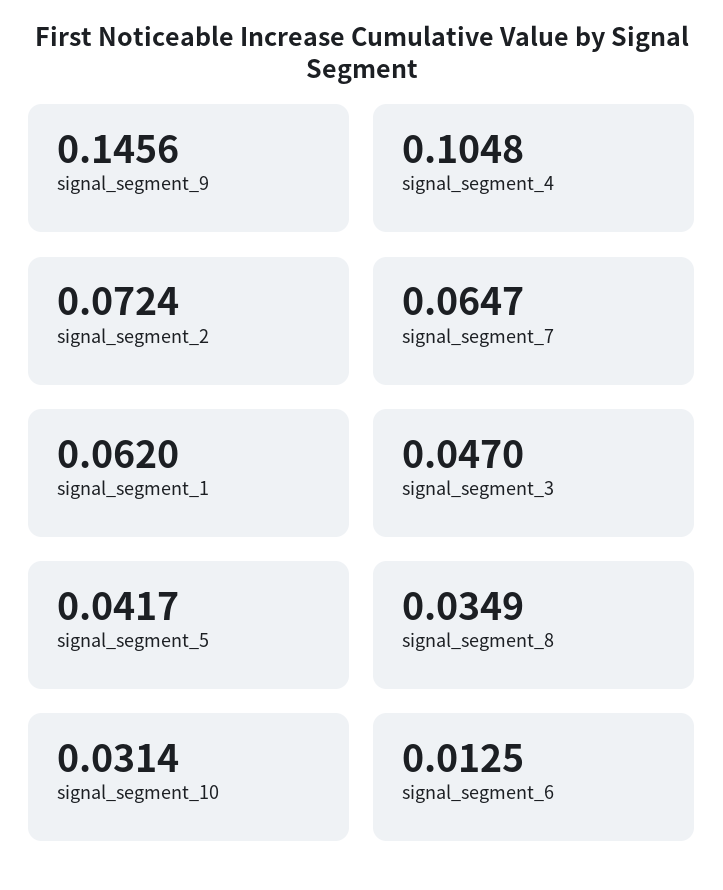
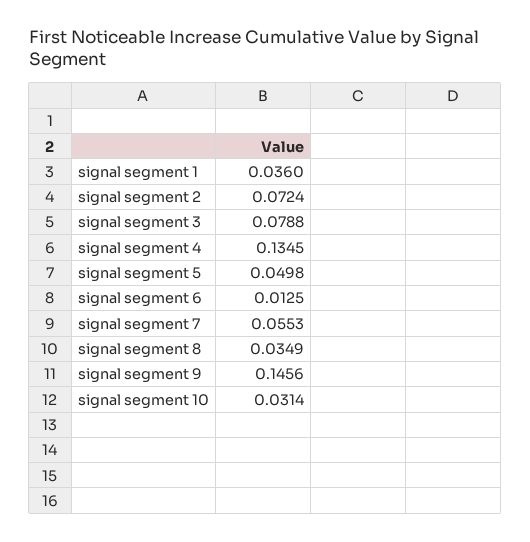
  {
    "signal_segment_9": 0.1456,
-   "signal_segment_4": 0.1048,
+   "signal_segment_4": 0.1345,
    "signal_segment_2": 0.0724,
-   "signal_segment_7": 0.0647,
+   "signal_segment_7": 0.0553,
-   "signal_segment_1": 0.062,
+   "signal_segment_1": 0.036,
-   "signal_segment_3": 0.047,
+   "signal_segment_3": 0.0788,
-   "signal_segment_5": 0.0417,
+   "signal_segment_5": 0.0498,
    "signal_segment_8": 0.0349,
    "signal_segment_10": 0.0314,
    "signal_segment_6": 0.0125
  }

